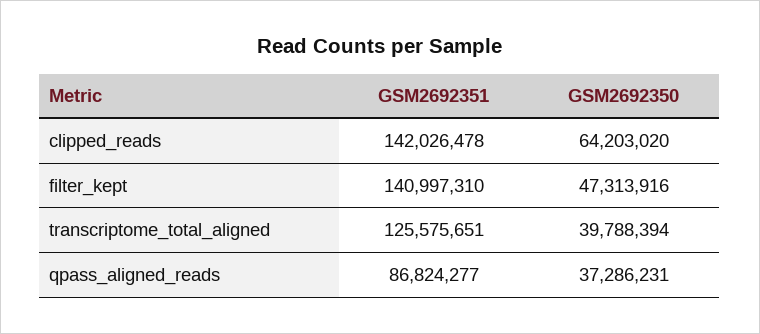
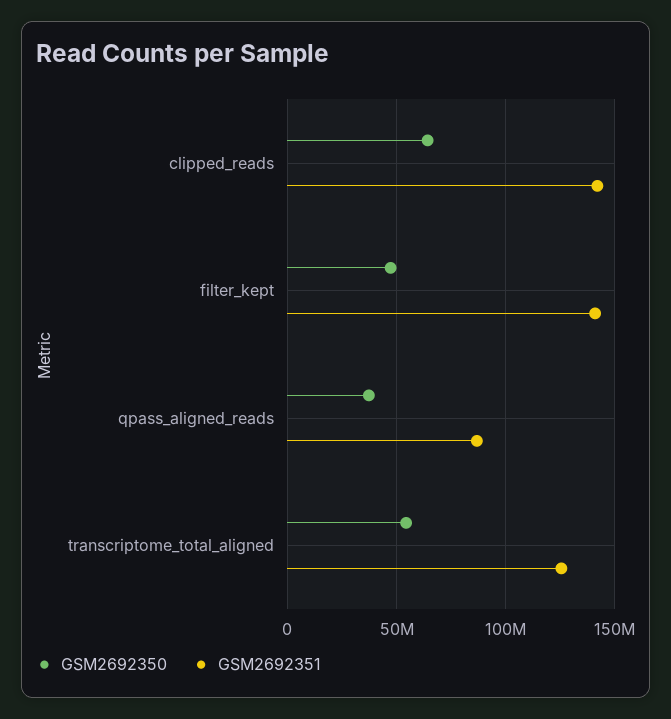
  {
    "GSM2692351": {
      "clipped_reads": 142026478,
      "filter_kept": 140997310,
      "transcriptome_total_aligned": 125575651,
      "qpass_aligned_reads": 86824277
    },
    "GSM2692350": {
      "clipped_reads": 64203020,
      "filter_kept": 47313916,
-     "transcriptome_total_aligned": 39788394,
+     "transcriptome_total_aligned": 55000000,
      "qpass_aligned_reads": 37286231
    }
  }

